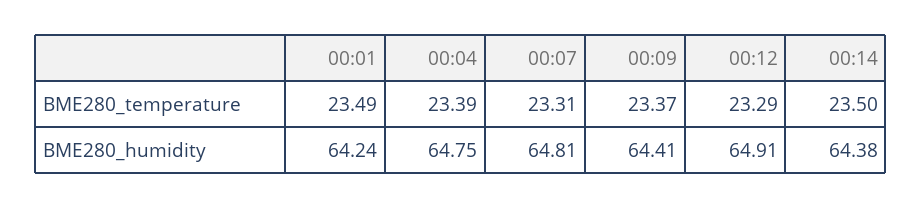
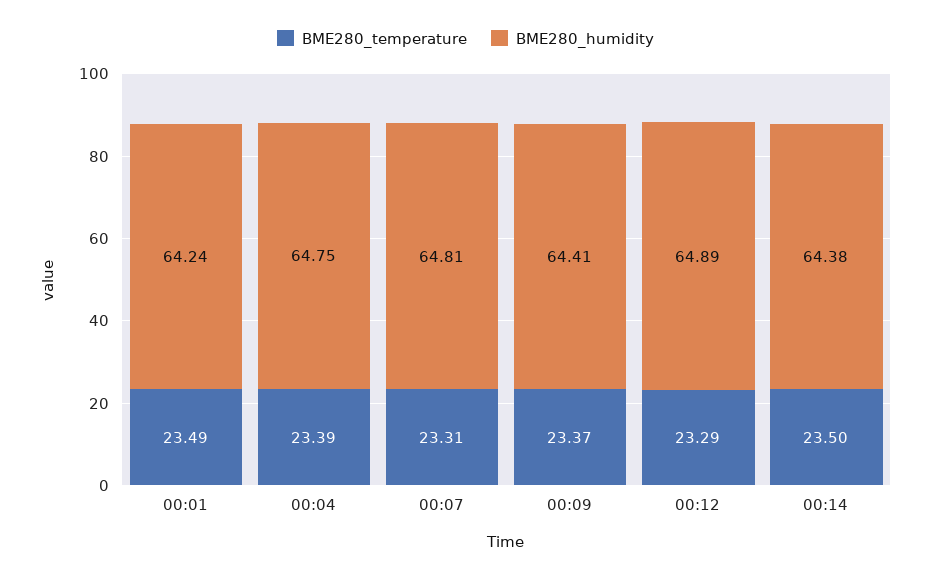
  {
    "BME280_temperature": {
      "00:01": 23.49,
      "00:04": 23.39,
      "00:07": 23.31,
      "00:09": 23.37,
      "00:12": 23.29,
      "00:14": 23.5
    },
    "BME280_humidity": {
      "00:01": 64.24,
      "00:04": 64.75,
      "00:07": 64.81,
      "00:09": 64.41,
-     "00:12": 64.91,
+     "00:12": 64.89,
      "00:14": 64.38
    }
  }

